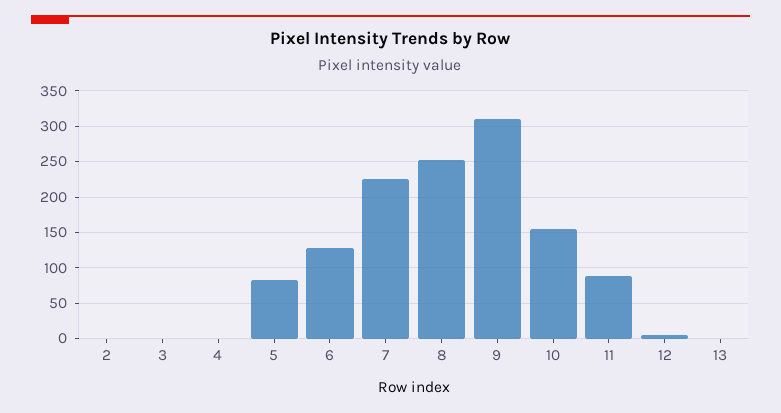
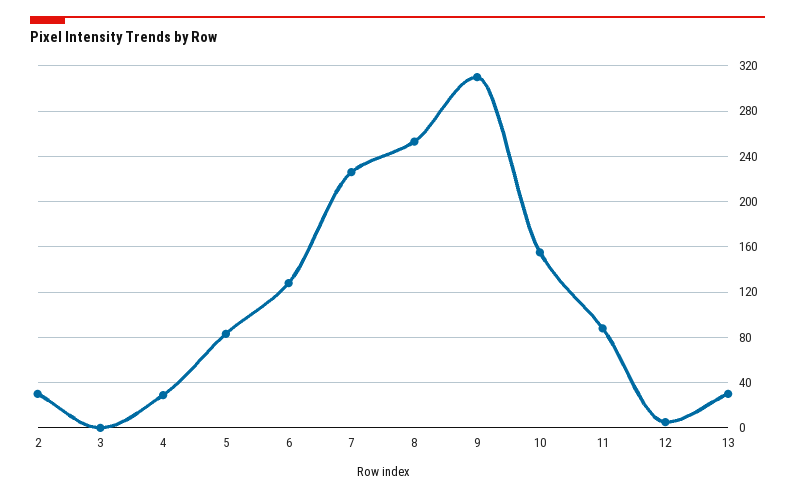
  {
-   "2": 0,
+   "2": 30,
    "3": 0,
-   "4": 0,
+   "4": 30,
    "5": 80,
    "6": 130,
    "7": 230,
    "8": 250,
    "9": 310,
    "10": 160,
    "11": 90,
    "12": 10,
-   "13": 0
+   "13": 30
  }

